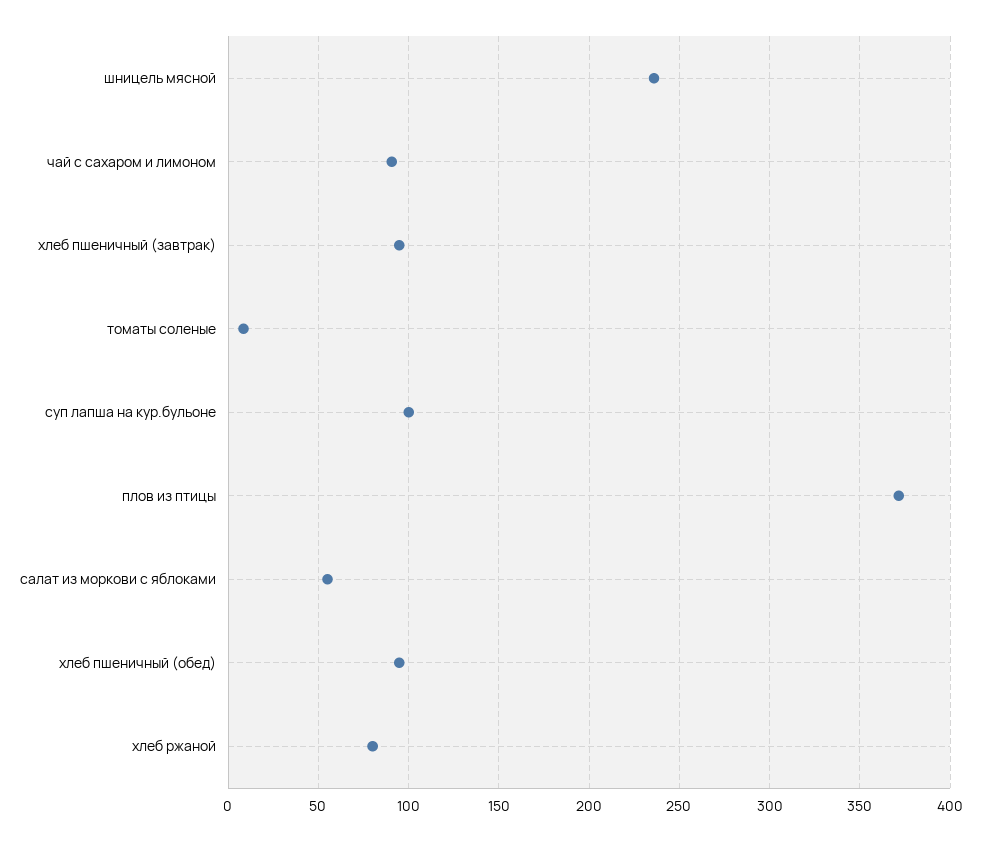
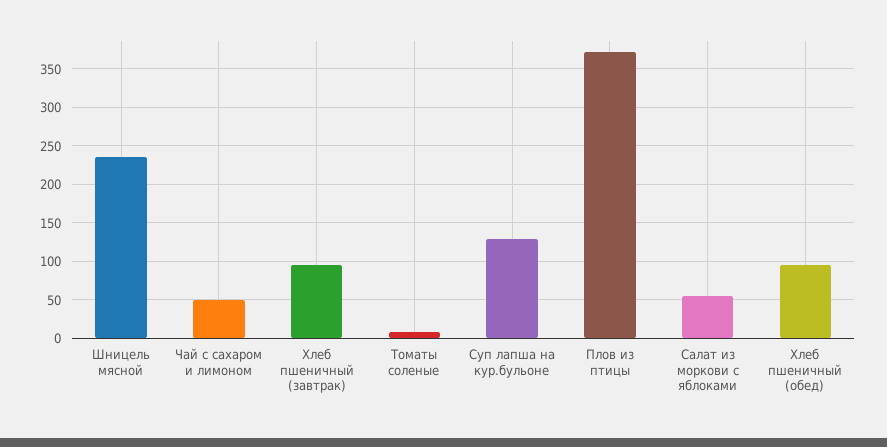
  {
    "шницель мясной": 235,
-   "чай с сахаром и лимоном": 90,
+   "чай с сахаром и лимоном": 50,
    "хлеб пшеничный (завтрак)": 95,
    "томаты соленые": 10,
-   "суп лапша на кур.бульоне": 100,
+   "суп лапша на кур.бульоне": 130,
    "плов из птицы": 370,
    "салат из моркови с яблоками": 55,
-   "хлеб пшеничный (обед)": 95,
+   "хлеб пшеничный (обед)": 95
-   "хлеб ржаной": 80
  }

